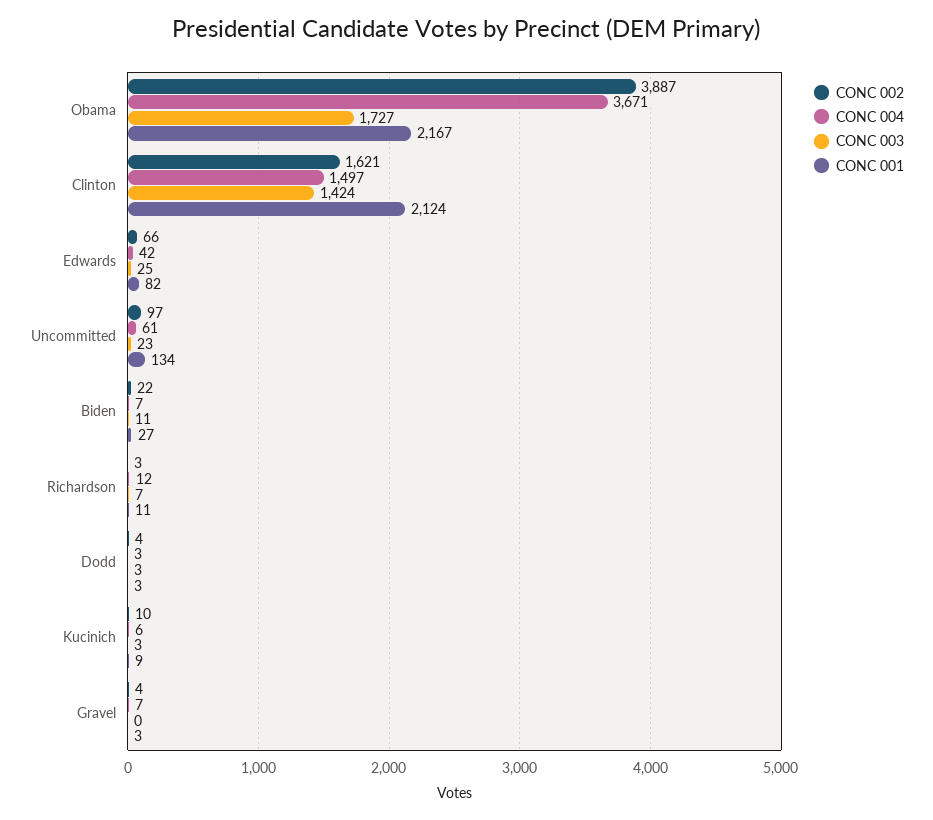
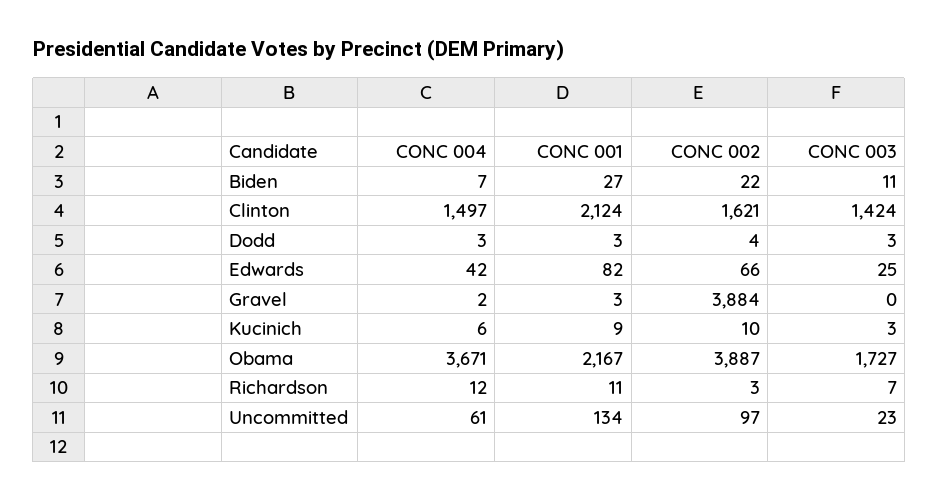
  {
    "CONC 002": {
      "Obama": 3887,
      "Clinton": 1621,
      "Edwards": 66,
      "Uncommitted": 97,
      "Biden": 22,
      "Richardson": 3,
      "Dodd": 4,
      "Kucinich": 10,
-     "Gravel": 4
+     "Gravel": 3884
    },
    "CONC 004": {
      "Obama": 3671,
      "Clinton": 1497,
      "Edwards": 42,
      "Uncommitted": 61,
      "Biden": 7,
      "Richardson": 12,
      "Dodd": 3,
      "Kucinich": 6,
-     "Gravel": 7
+     "Gravel": 2
    },
    "CONC 003": {
      "Obama": 1727,
      "Clinton": 1424,
      "Edwards": 25,
      "Uncommitted": 23,
      "Biden": 11,
      "Richardson": 7,
      "Dodd": 3,
      "Kucinich": 3,
      "Gravel": 0
    },
    "CONC 001": {
      "Obama": 2167,
      "Clinton": 2124,
      "Edwards": 82,
      "Uncommitted": 134,
      "Biden": 27,
      "Richardson": 11,
      "Dodd": 3,
      "Kucinich": 9,
      "Gravel": 3
    }
  }

